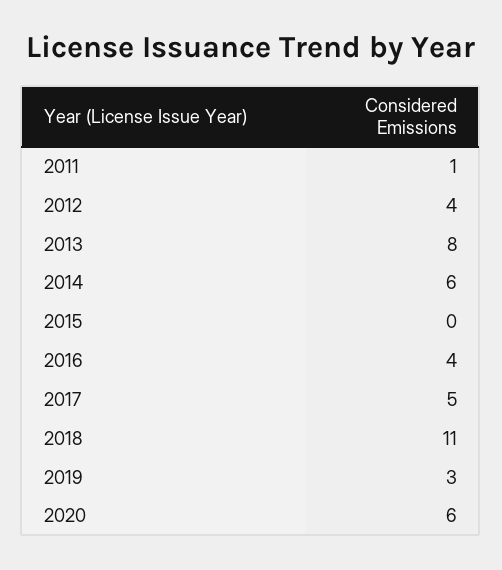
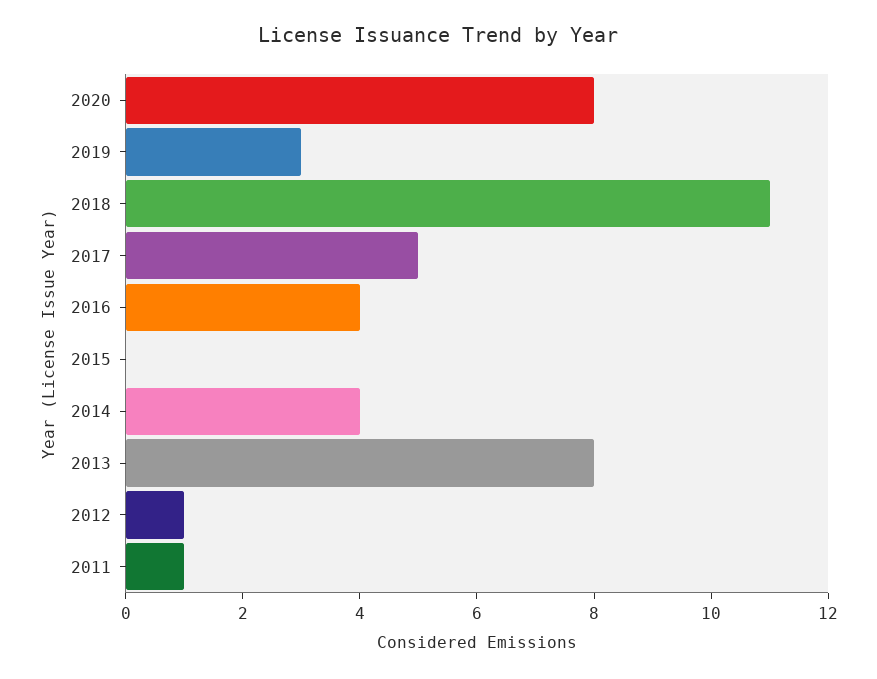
  {
    "2011": 1,
-   "2012": 4,
+   "2012": 1,
    "2013": 8,
-   "2014": 6,
+   "2014": 4,
    "2015": 0,
    "2016": 4,
    "2017": 5,
    "2018": 11,
    "2019": 3,
-   "2020": 6
+   "2020": 8
  }

